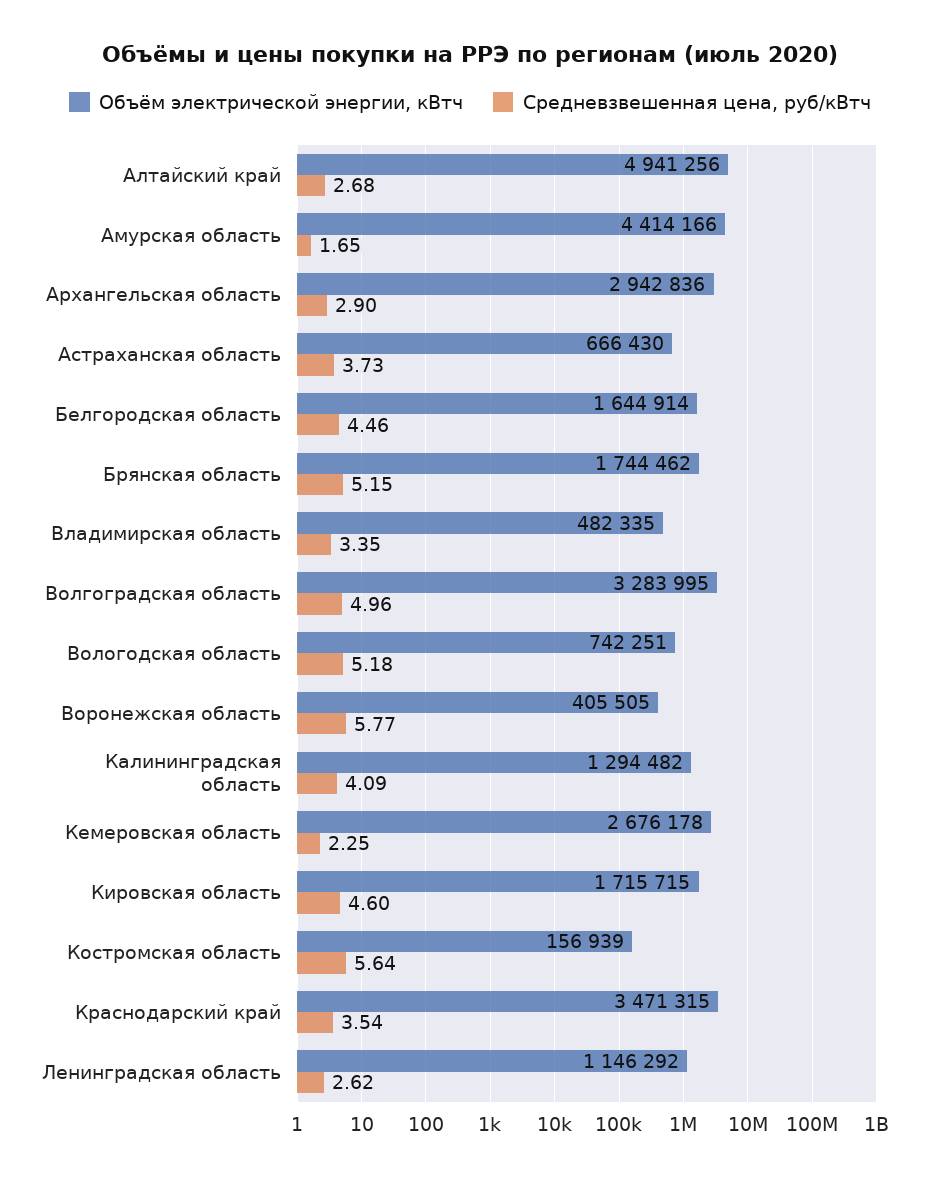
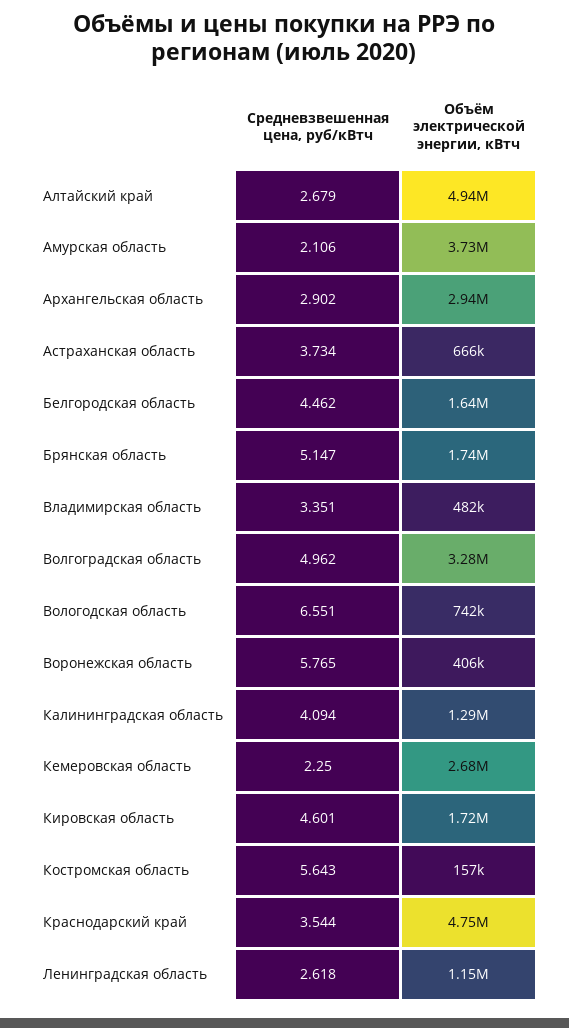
  {
    "Объём электрической энергии, кВтч": {
      "Алтайский край": 4941256,
-     "Амурская область": 4414166,
+     "Амурская область": 3730000,
      "Архангельская область": 2942836,
      "Астраханская область": 666430,
      "Белгородская область": 1644914,
      "Брянская область": 1744462,
      "Владимирская область": 482335,
      "Волгоградская область": 3283995,
      "Вологодская область": 742251,
      "Воронежская область": 405505,
      "Калининградская область": 1294482,
      "Кемеровская область": 2676178,
      "Кировская область": 1715715,
      "Костромская область": 156939,
-     "Краснодарский край": 3471315,
+     "Краснодарский край": 4750000,
      "Ленинградская область": 1146292
    },
    "Средневзвешенная цена, руб/кВтч": {
      "Алтайский край": 2.679,
-     "Амурская область": 1.65,
+     "Амурская область": 2.106,
      "Архангельская область": 2.902,
      "Астраханская область": 3.734,
      "Белгородская область": 4.462,
      "Брянская область": 5.147,
      "Владимирская область": 3.351,
      "Волгоградская область": 4.962,
-     "Вологодская область": 5.18,
+     "Вологодская область": 6.551,
      "Воронежская область": 5.765,
      "Калининградская область": 4.094,
      "Кемеровская область": 2.25,
      "Кировская область": 4.601,
      "Костромская область": 5.643,
      "Краснодарский край": 3.544,
      "Ленинградская область": 2.618
    }
  }

